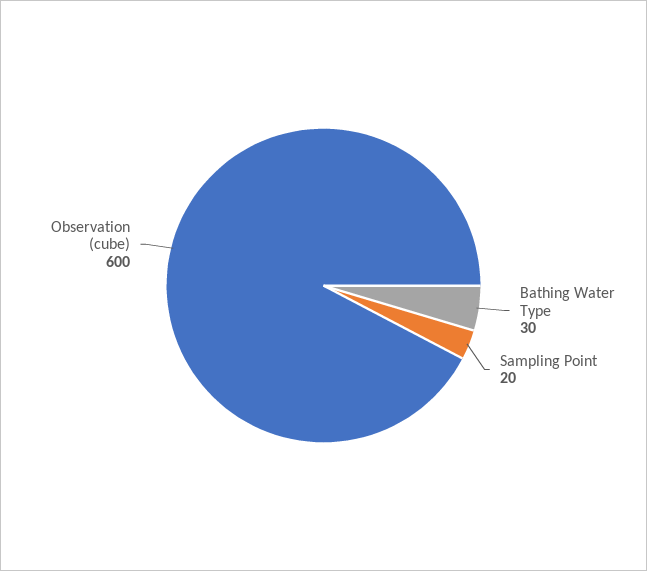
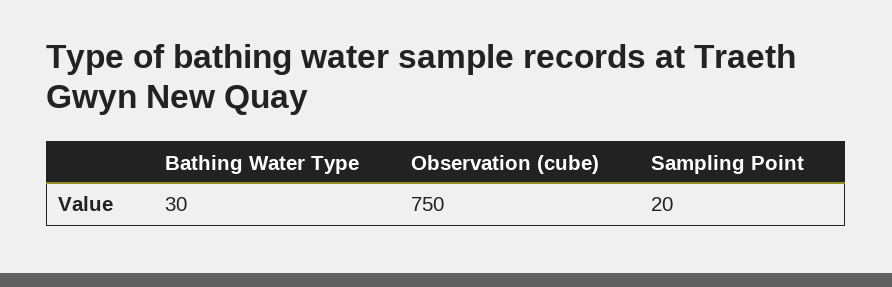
  {
    "Bathing Water Type": 30,
    "Sampling Point": 20,
-   "Observation (cube)": 600
+   "Observation (cube)": 750
  }

